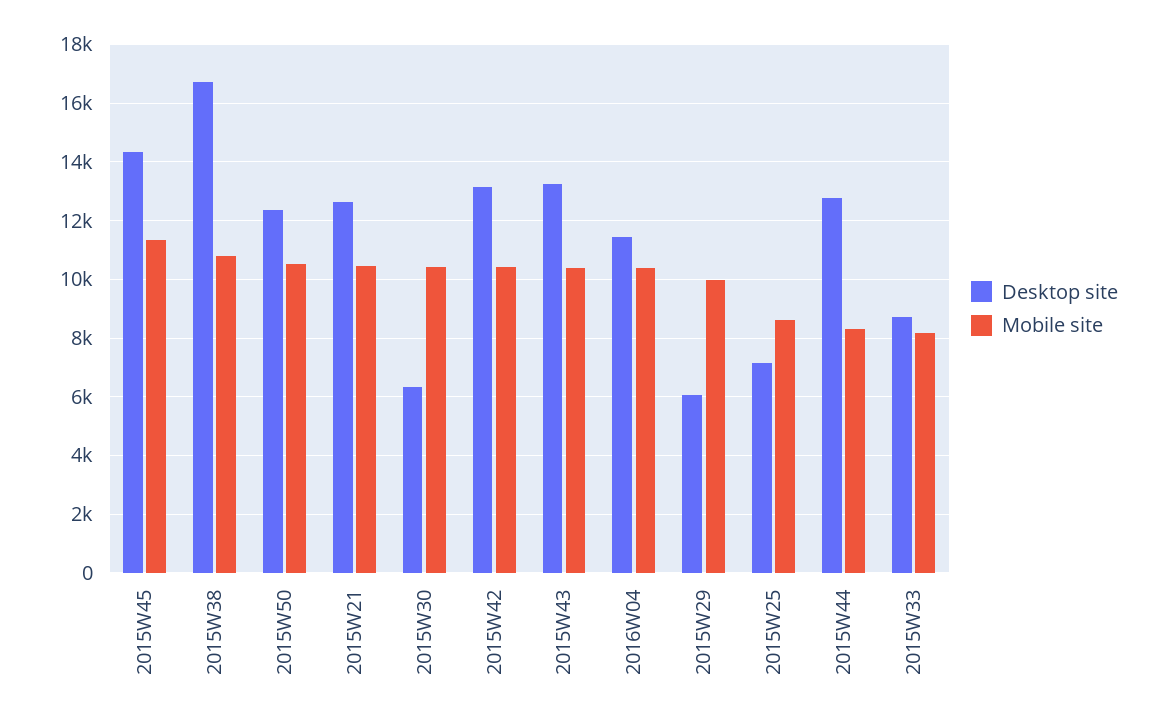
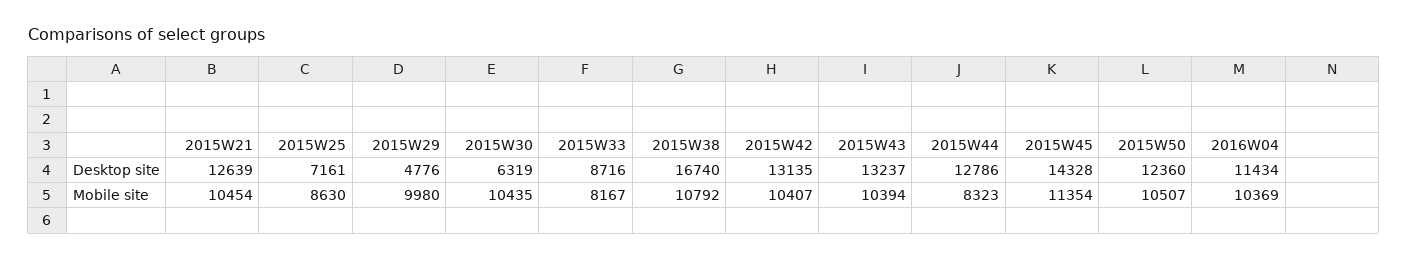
  {
    "Desktop site": {
      "2015W45": 14328,
      "2015W38": 16740,
      "2015W50": 12360,
      "2015W21": 12639,
      "2015W30": 6319,
      "2015W42": 13135,
      "2015W43": 13237,
      "2016W04": 11434,
-     "2015W29": 6000,
+     "2015W29": 4776,
      "2015W25": 7161,
      "2015W44": 12786,
      "2015W33": 8716
    },
    "Mobile site": {
      "2015W45": 11354,
      "2015W38": 10792,
      "2015W50": 10507,
      "2015W21": 10454,
      "2015W30": 10435,
      "2015W42": 10407,
      "2015W43": 10394,
      "2016W04": 10369,
      "2015W29": 9980,
      "2015W25": 8630,
      "2015W44": 8323,
      "2015W33": 8167
    }
  }

